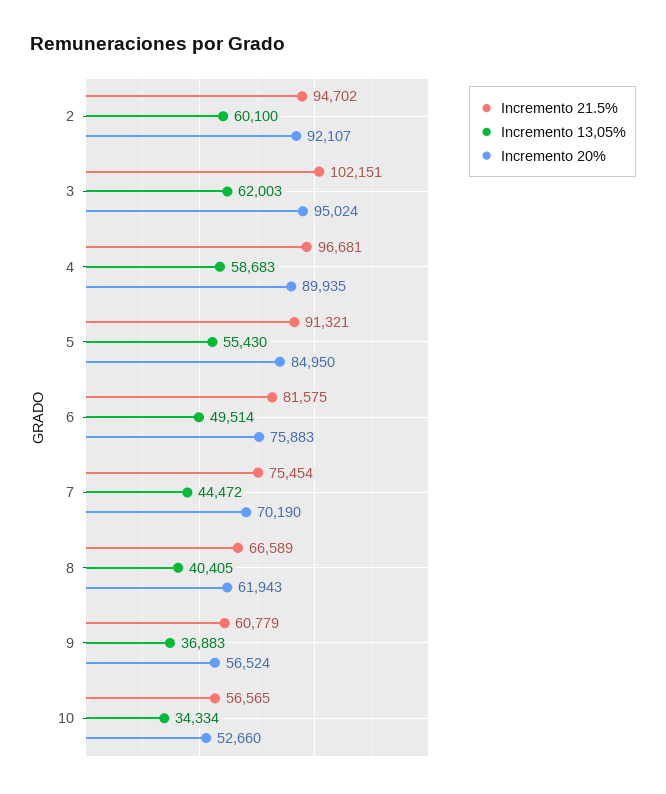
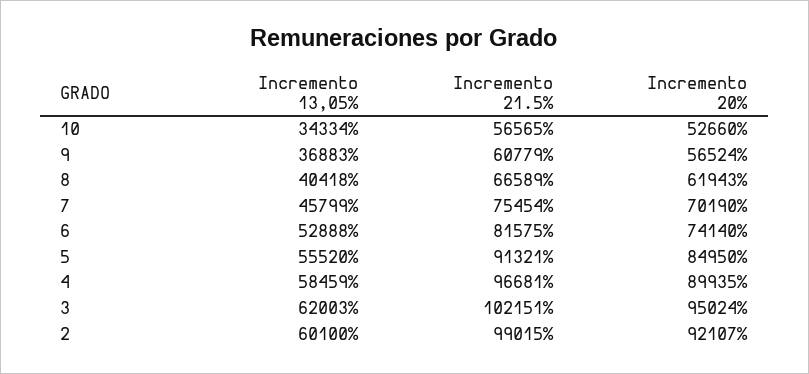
  {
    "Incremento 21.5%": {
-     "2": 94702,
+     "2": 99015,
      "3": 102151,
      "4": 96681,
      "5": 91321,
      "6": 81575,
      "7": 75454,
      "8": 66589,
      "9": 60779,
      "10": 56565
    },
    "Incremento 13,05%": {
      "2": 60100,
      "3": 62003,
-     "4": 58683,
+     "4": 58459,
-     "5": 55430,
+     "5": 55520,
-     "6": 49514,
+     "6": 52888,
-     "7": 44472,
+     "7": 45799,
-     "8": 40405,
+     "8": 40418,
      "9": 36883,
      "10": 34334
    },
    "Incremento 20%": {
      "2": 92107,
      "3": 95024,
      "4": 89935,
      "5": 84950,
-     "6": 75883,
+     "6": 74140,
      "7": 70190,
      "8": 61943,
      "9": 56524,
      "10": 52660
    }
  }

